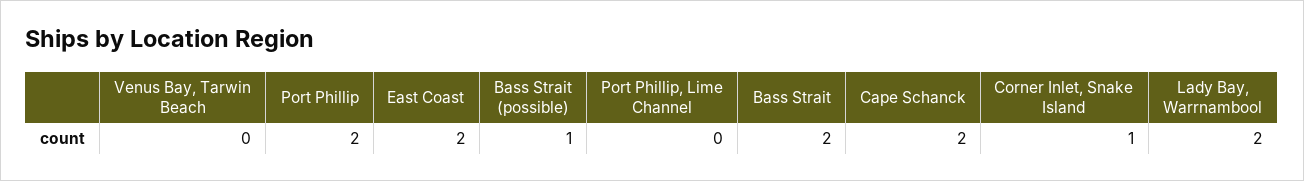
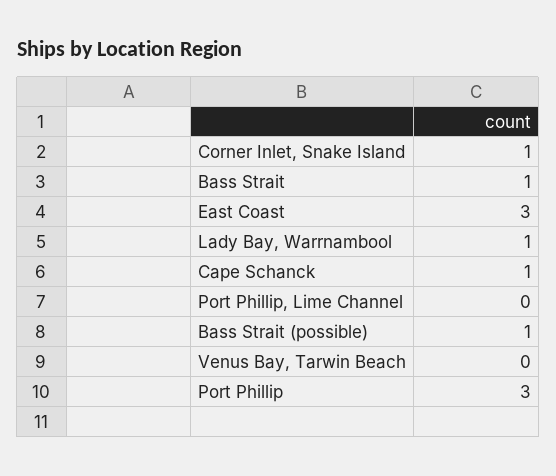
  {
    "Venus Bay, Tarwin Beach": 0,
-   "Port Phillip": 2,
+   "Port Phillip": 3,
-   "East Coast": 2,
+   "East Coast": 3,
    "Bass Strait (possible)": 1,
    "Port Phillip, Lime Channel": 0,
-   "Bass Strait": 2,
+   "Bass Strait": 1,
-   "Cape Schanck": 2,
+   "Cape Schanck": 1,
    "Corner Inlet, Snake Island": 1,
-   "Lady Bay, Warrnambool": 2
+   "Lady Bay, Warrnambool": 1
  }

